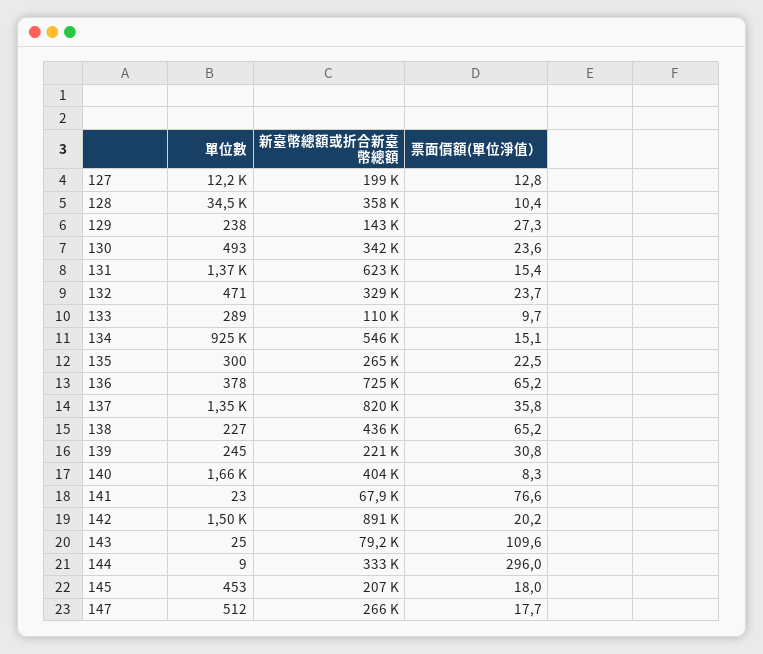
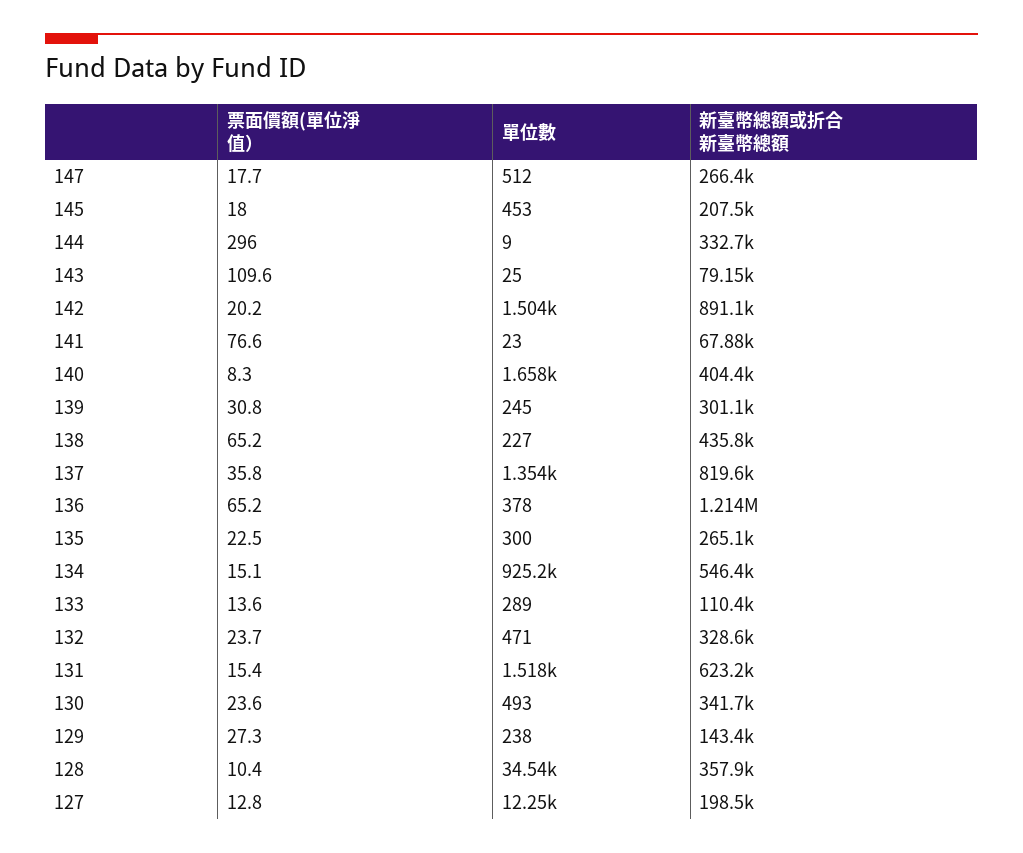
  {
    "單位數": {
      "127": 12250,
      "128": 34540,
      "129": 238,
      "130": 493,
-     "131": 1370,
+     "131": 1518,
      "132": 471,
      "133": 289,
      "134": 925200,
      "135": 300,
      "136": 378,
      "137": 1354,
      "138": 227,
      "139": 245,
      "140": 1658,
      "141": 23,
      "142": 1504,
      "143": 25,
      "144": 9,
      "145": 453,
      "147": 512
    },
    "新臺幣總額或折合新臺幣總額": {
      "127": 198500,
      "128": 357900,
      "129": 143400,
      "130": 341700,
      "131": 623200,
      "132": 328600,
      "133": 110400,
      "134": 546400,
      "135": 265100,
-     "136": 725000,
+     "136": 1214000,
      "137": 819600,
      "138": 435800,
-     "139": 221000,
+     "139": 301100,
      "140": 404400,
      "141": 67880,
      "142": 891100,
      "143": 79150,
      "144": 332700,
      "145": 207500,
      "147": 266400
    },
    "票面價額(單位淨值）": {
      "127": 12.8,
      "128": 10.4,
      "129": 27.3,
      "130": 23.6,
      "131": 15.4,
      "132": 23.7,
-     "133": 9.7,
+     "133": 13.6,
      "134": 15.1,
      "135": 22.5,
      "136": 65.2,
      "137": 35.8,
      "138": 65.2,
      "139": 30.8,
      "140": 8.3,
      "141": 76.6,
      "142": 20.2,
      "143": 109.6,
      "144": 296,
      "145": 18,
      "147": 17.7
    }
  }

